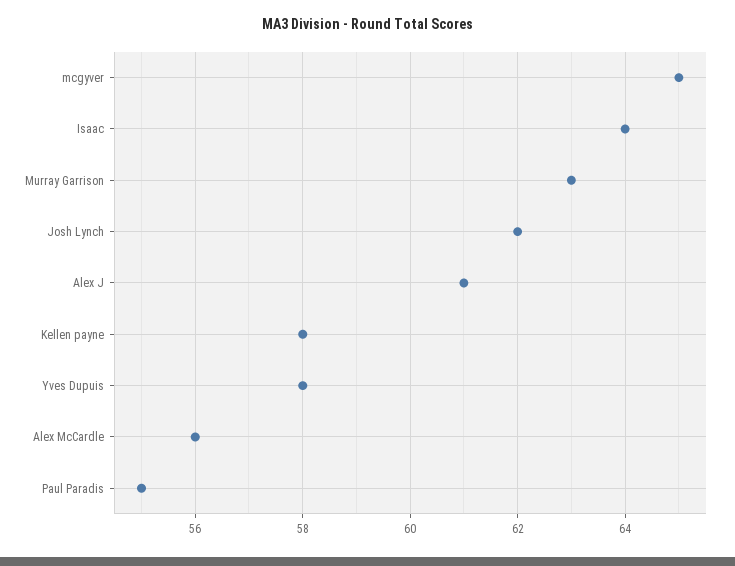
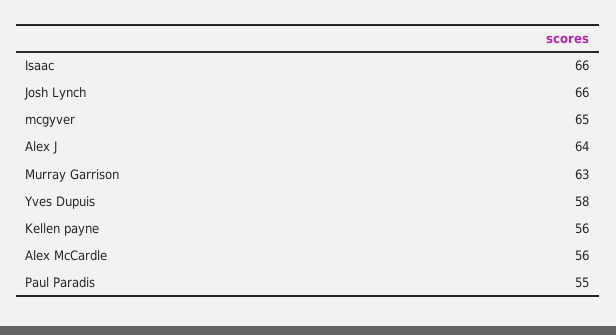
  {
    "mcgyver": 65,
-   "Isaac": 64,
+   "Isaac": 66,
    "Murray Garrison": 63,
-   "Josh Lynch": 62,
+   "Josh Lynch": 66,
-   "Alex J": 61,
+   "Alex J": 64,
-   "Kellen payne": 58,
+   "Kellen payne": 56,
    "Yves Dupuis": 58,
    "Alex McCardle": 56,
    "Paul Paradis": 55
  }

